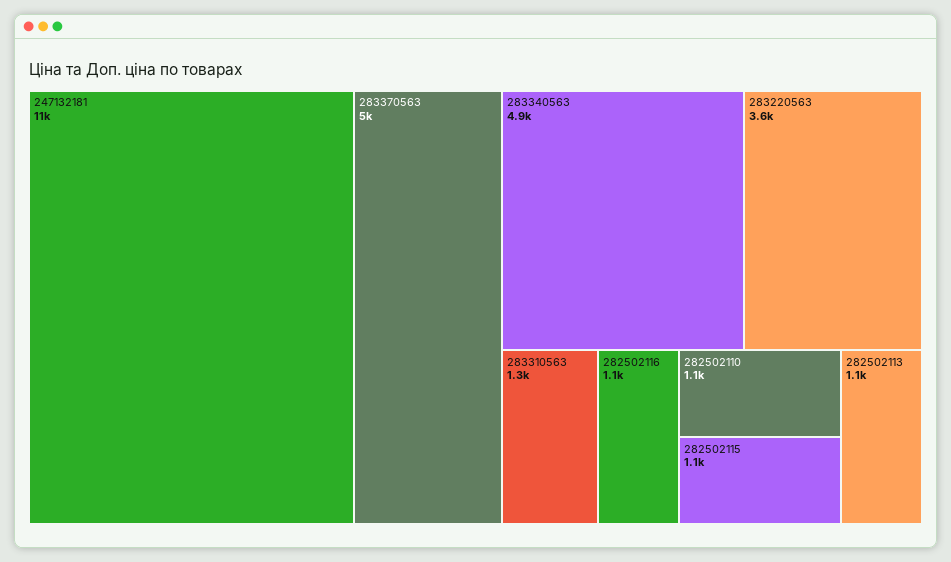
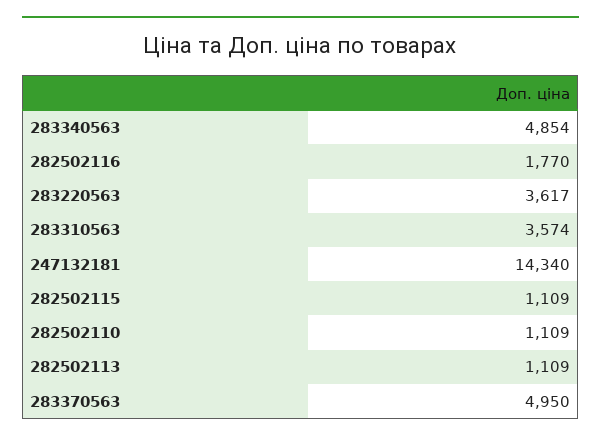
  {
-   "247132181": 11000,
+   "247132181": 14340,
    "283370563": 4950,
    "283340563": 4854,
    "283220563": 3617,
-   "283310563": 1300,
+   "283310563": 3574,
-   "282502116": 1100,
+   "282502116": 1770,
    "282502110": 1109,
    "282502115": 1109,
    "282502113": 1109
  }

